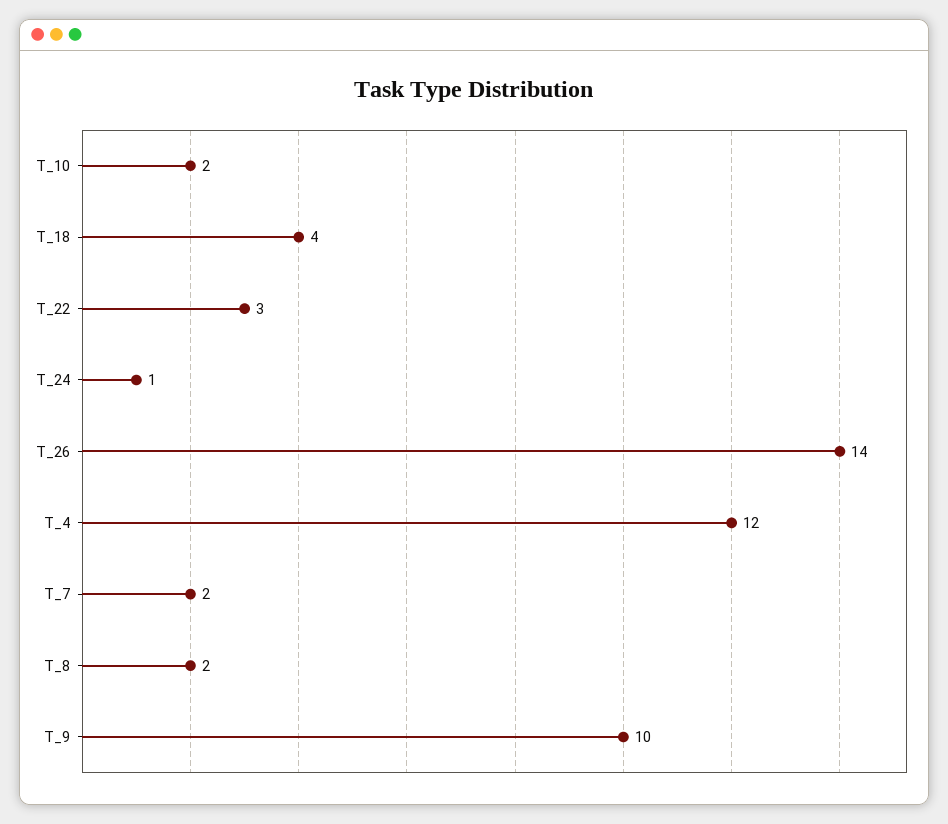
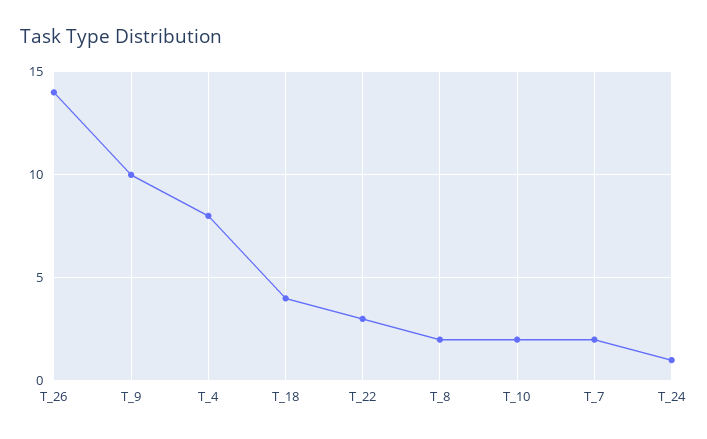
  {
    "T_10": 2,
    "T_18": 4,
    "T_22": 3,
    "T_24": 1,
    "T_26": 14,
-   "T_4": 12,
+   "T_4": 8,
    "T_7": 2,
    "T_8": 2,
    "T_9": 10
  }

